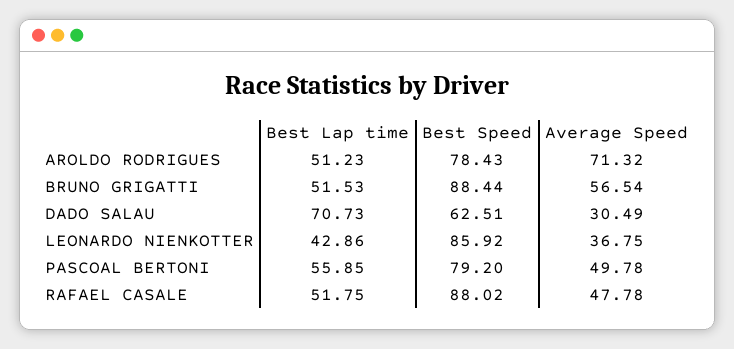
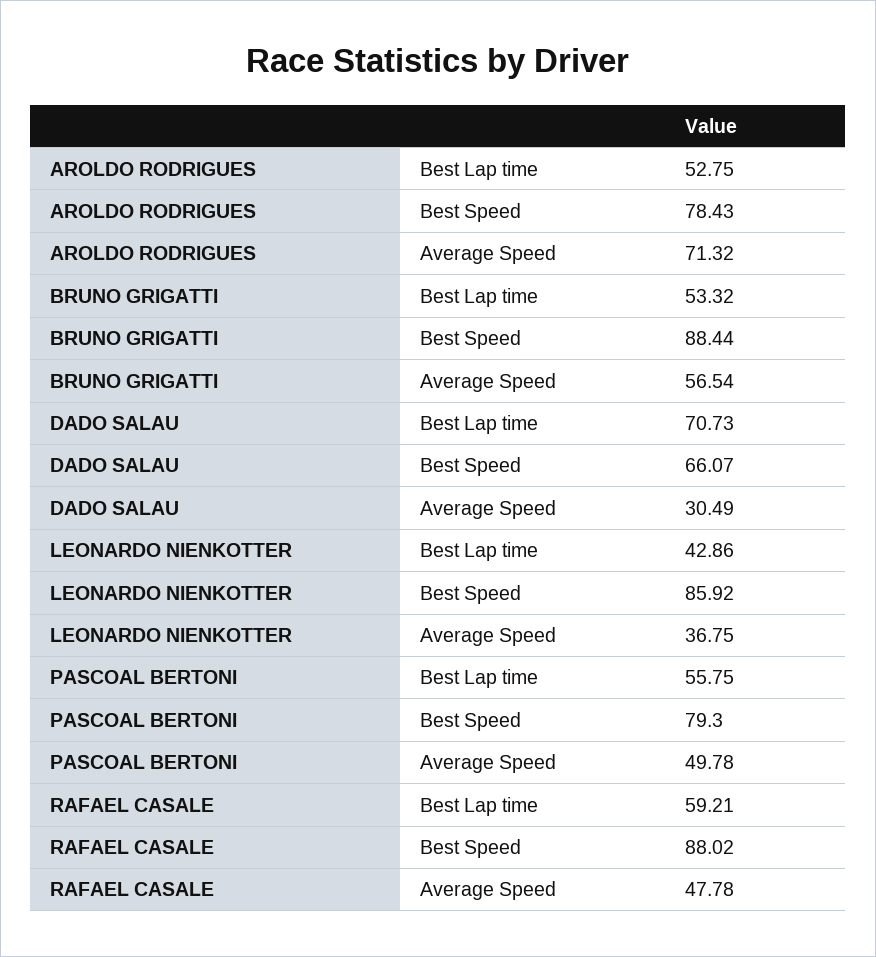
  {
    "Best Lap time": {
-     "AROLDO RODRIGUES": 51.23,
+     "AROLDO RODRIGUES": 52.75,
-     "BRUNO GRIGATTI": 51.53,
+     "BRUNO GRIGATTI": 53.32,
      "DADO SALAU": 70.73,
      "LEONARDO NIENKOTTER": 42.86,
-     "PASCOAL BERTONI": 55.85,
+     "PASCOAL BERTONI": 55.75,
-     "RAFAEL CASALE": 51.75
+     "RAFAEL CASALE": 59.21
    },
    "Best Speed": {
      "AROLDO RODRIGUES": 78.43,
      "BRUNO GRIGATTI": 88.44,
-     "DADO SALAU": 62.51,
+     "DADO SALAU": 66.07,
      "LEONARDO NIENKOTTER": 85.92,
-     "PASCOAL BERTONI": 79.2,
+     "PASCOAL BERTONI": 79.3,
      "RAFAEL CASALE": 88.02
    },
    "Average Speed": {
      "AROLDO RODRIGUES": 71.32,
      "BRUNO GRIGATTI": 56.54,
      "DADO SALAU": 30.49,
      "LEONARDO NIENKOTTER": 36.75,
      "PASCOAL BERTONI": 49.78,
      "RAFAEL CASALE": 47.78
    }
  }

